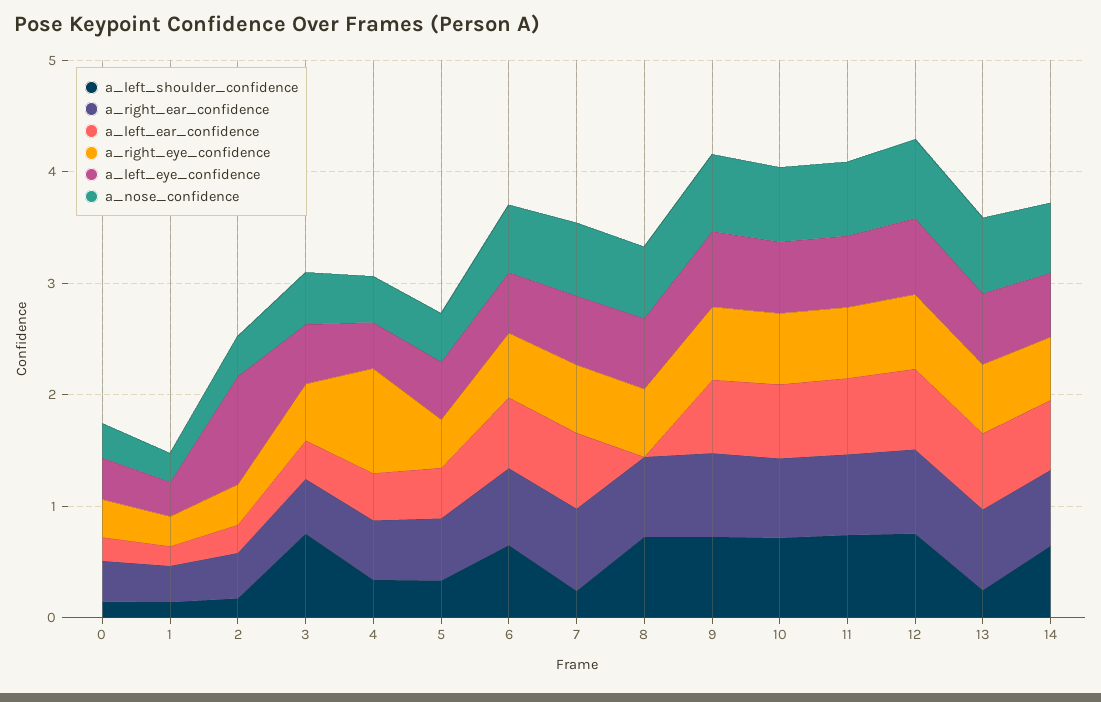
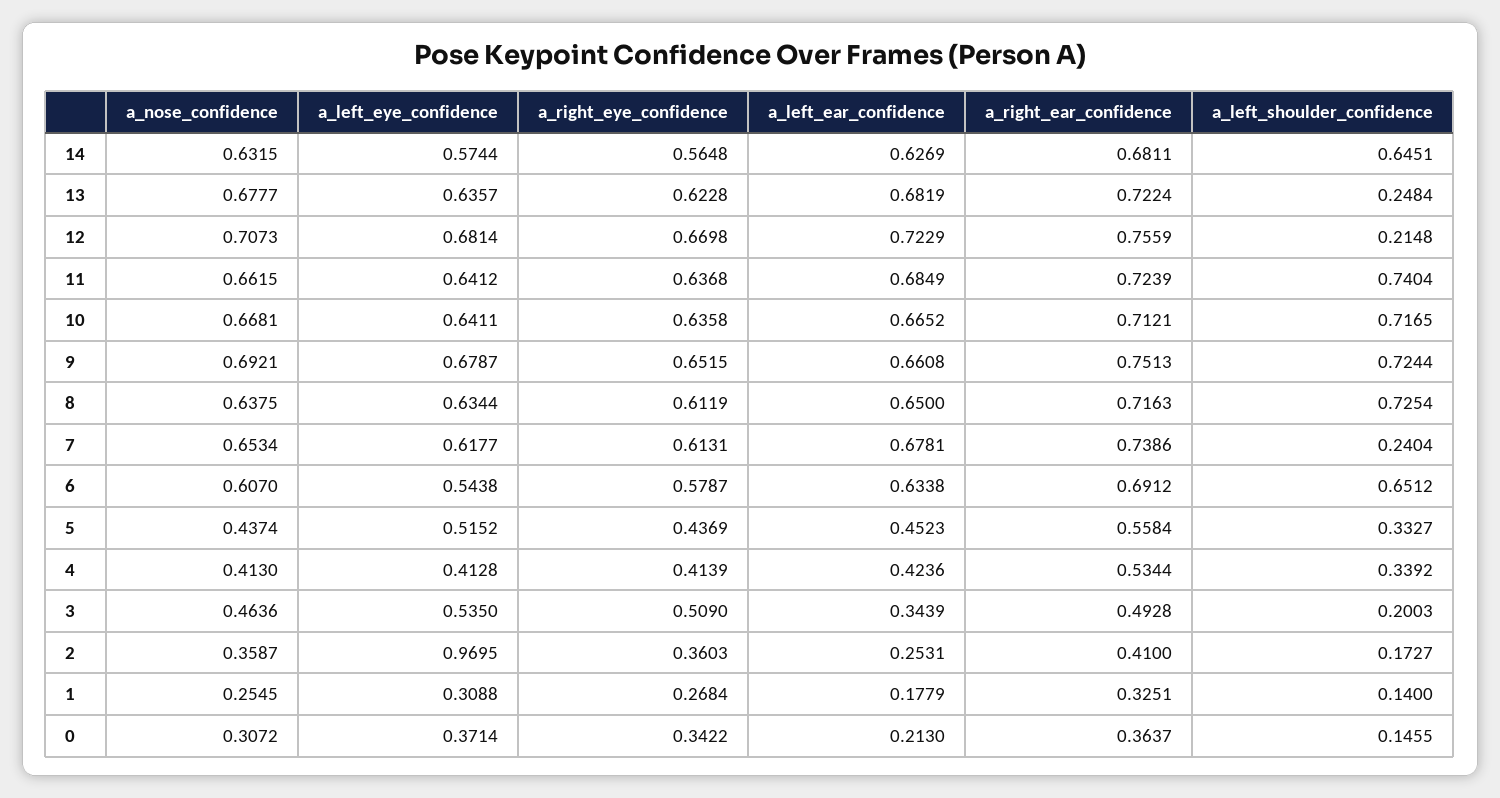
  {
    "a_left_shoulder_confidence": {
      "0": 0.1455,
      "1": 0.14,
      "2": 0.1727,
-     "3": 0.8,
+     "3": 0.2003,
      "4": 0.3392,
      "5": 0.3327,
      "6": 0.6512,
      "7": 0.2404,
      "8": 0.7254,
      "9": 0.7244,
      "10": 0.7165,
      "11": 0.7404,
-     "12": 0.8,
+     "12": 0.2148,
      "13": 0.2484,
      "14": 0.6451
    },
    "a_right_ear_confidence": {
      "0": 0.3637,
      "1": 0.3251,
      "2": 0.41,
      "3": 0.4928,
      "4": 0.5344,
      "5": 0.5584,
      "6": 0.6912,
      "7": 0.7386,
      "8": 0.7163,
      "9": 0.7513,
      "10": 0.7121,
      "11": 0.7239,
      "12": 0.7559,
      "13": 0.7224,
      "14": 0.6811
    },
    "a_left_ear_confidence": {
      "0": 0.213,
      "1": 0.1779,
      "2": 0.2531,
      "3": 0.3439,
      "4": 0.4236,
      "5": 0.4523,
      "6": 0.6338,
      "7": 0.6781,
-     "8": 0,
+     "8": 0.65,
      "9": 0.6608,
      "10": 0.6652,
      "11": 0.6849,
      "12": 0.7229,
      "13": 0.6819,
      "14": 0.6269
    },
    "a_right_eye_confidence": {
      "0": 0.3422,
      "1": 0.2684,
      "2": 0.3603,
      "3": 0.509,
-     "4": 1,
+     "4": 0.4139,
      "5": 0.4369,
      "6": 0.5787,
      "7": 0.6131,
      "8": 0.6119,
      "9": 0.6515,
      "10": 0.6358,
      "11": 0.6368,
      "12": 0.6698,
      "13": 0.6228,
      "14": 0.5648
    },
    "a_left_eye_confidence": {
      "0": 0.3714,
      "1": 0.3088,
      "2": 0.9695,
      "3": 0.535,
      "4": 0.4128,
      "5": 0.5152,
      "6": 0.5438,
      "7": 0.6177,
      "8": 0.6344,
      "9": 0.6787,
      "10": 0.6411,
      "11": 0.6412,
      "12": 0.6814,
      "13": 0.6357,
      "14": 0.5744
    },
    "a_nose_confidence": {
      "0": 0.3072,
      "1": 0.2545,
      "2": 0.3587,
      "3": 0.4636,
      "4": 0.413,
      "5": 0.4374,
      "6": 0.607,
      "7": 0.6534,
      "8": 0.6375,
      "9": 0.6921,
      "10": 0.6681,
      "11": 0.6615,
      "12": 0.7073,
      "13": 0.6777,
      "14": 0.6315
    }
  }

